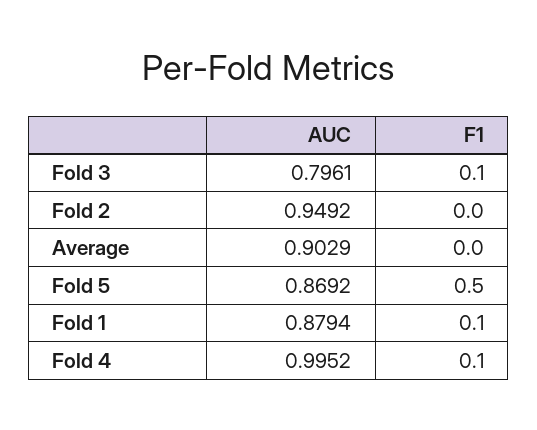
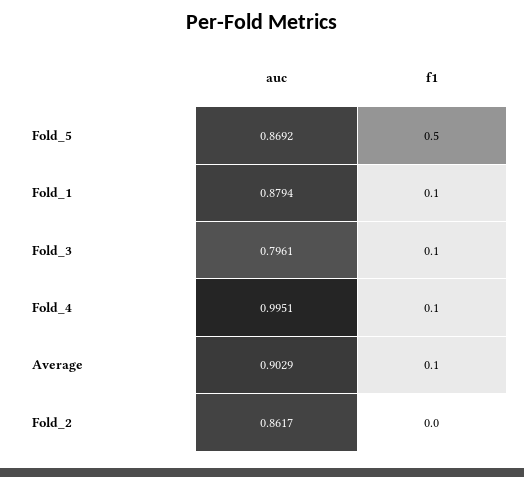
  {
    "AUC": {
      "Fold 3": 0.7961,
-     "Fold 2": 0.9492,
+     "Fold 2": 0.8617,
      "Average": 0.9029,
      "Fold 5": 0.8692,
      "Fold 1": 0.8794,
-     "Fold 4": 0.9952
+     "Fold 4": 0.9951
    },
    "F1": {
      "Fold 3": 0.1,
      "Fold 2": 0,
-     "Average": 0,
+     "Average": 0.1,
      "Fold 5": 0.5,
      "Fold 1": 0.1,
      "Fold 4": 0.1
    }
  }

